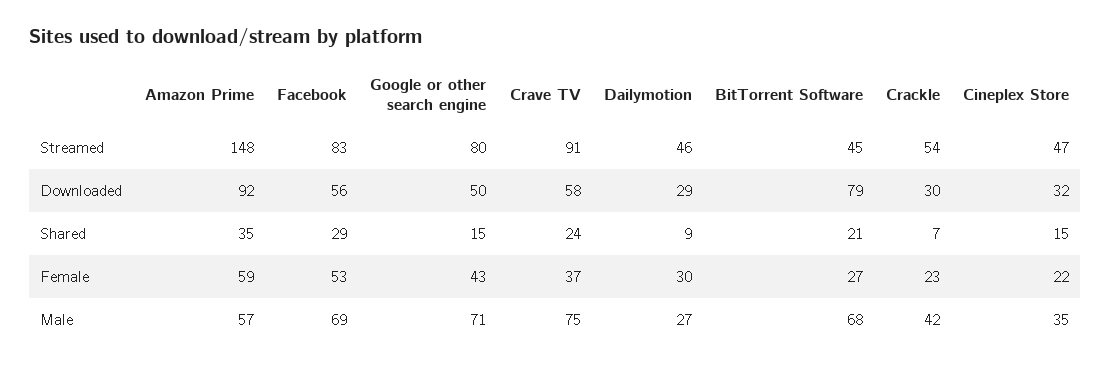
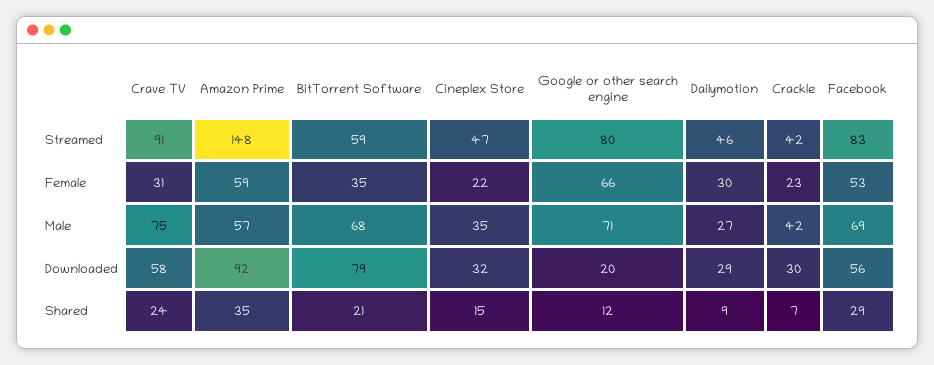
  {
    "Amazon Prime": {
      "Streamed": 148,
      "Downloaded": 92,
      "Shared": 35,
      "Female": 59,
      "Male": 57
    },
    "Facebook": {
      "Streamed": 83,
      "Downloaded": 56,
      "Shared": 29,
      "Female": 53,
      "Male": 69
    },
    "Google or other search engine": {
      "Streamed": 80,
-     "Downloaded": 50,
+     "Downloaded": 20,
-     "Shared": 15,
+     "Shared": 12,
-     "Female": 43,
+     "Female": 66,
      "Male": 71
    },
    "Crave TV": {
      "Streamed": 91,
      "Downloaded": 58,
      "Shared": 24,
-     "Female": 37,
+     "Female": 31,
      "Male": 75
    },
    "Dailymotion": {
      "Streamed": 46,
      "Downloaded": 29,
      "Shared": 9,
      "Female": 30,
      "Male": 27
    },
    "BitTorrent Software": {
-     "Streamed": 45,
+     "Streamed": 59,
      "Downloaded": 79,
      "Shared": 21,
-     "Female": 27,
+     "Female": 35,
      "Male": 68
    },
    "Crackle": {
-     "Streamed": 54,
+     "Streamed": 42,
      "Downloaded": 30,
      "Shared": 7,
      "Female": 23,
      "Male": 42
    },
    "Cineplex Store": {
      "Streamed": 47,
      "Downloaded": 32,
      "Shared": 15,
      "Female": 22,
      "Male": 35
    }
  }

